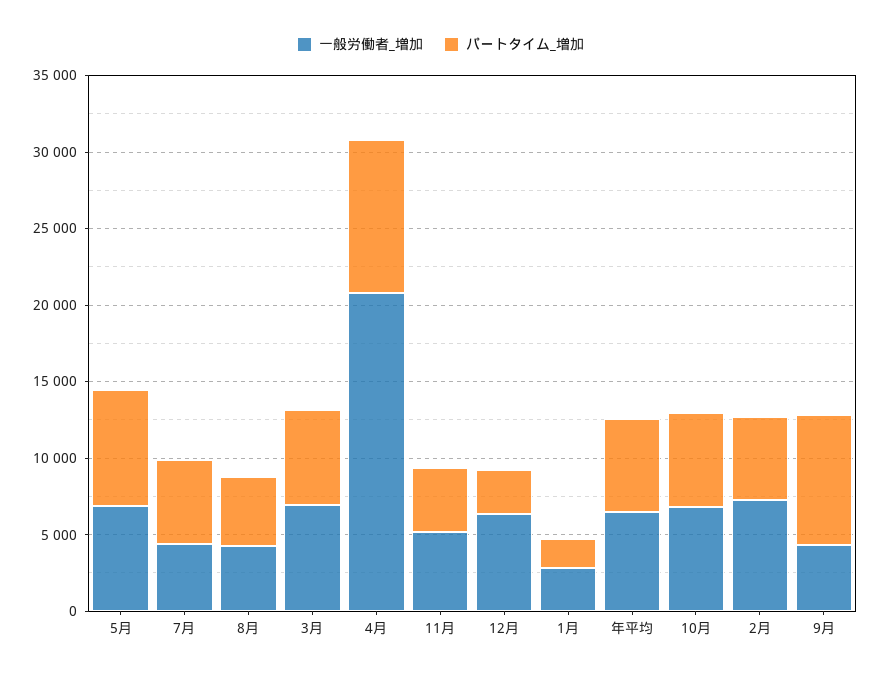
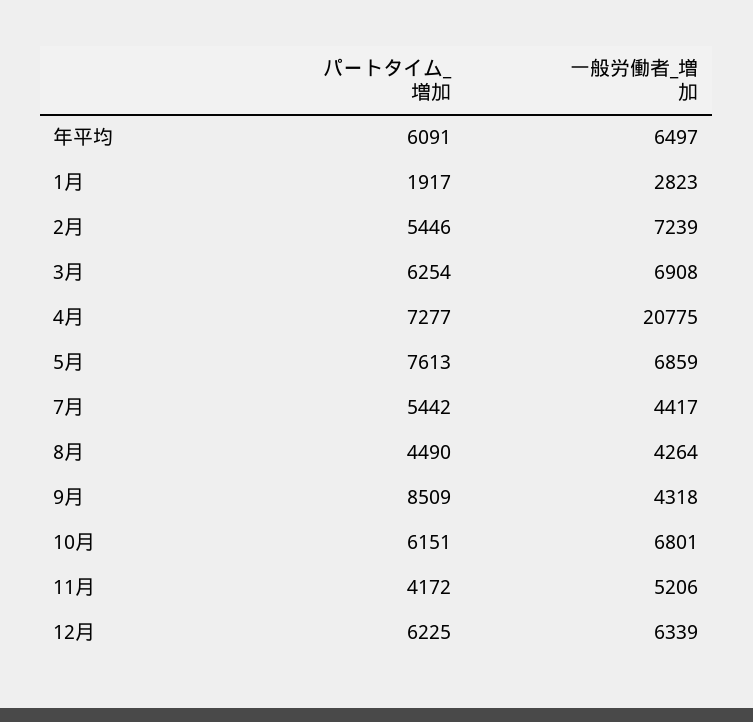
  {
    "一般労働者_増加": {
      "5月": 6859,
      "7月": 4417,
      "8月": 4264,
      "3月": 6908,
      "4月": 20775,
      "11月": 5206,
      "12月": 6339,
      "1月": 2823,
      "年平均": 6497,
      "10月": 6801,
      "2月": 7239,
      "9月": 4318
    },
    "パートタイム_増加": {
      "5月": 7613,
      "7月": 5442,
      "8月": 4490,
      "3月": 6254,
-     "4月": 10000,
+     "4月": 7277,
      "11月": 4172,
-     "12月": 3000,
+     "12月": 6225,
      "1月": 1917,
      "年平均": 6091,
      "10月": 6151,
      "2月": 5446,
      "9月": 8509
    }
  }

